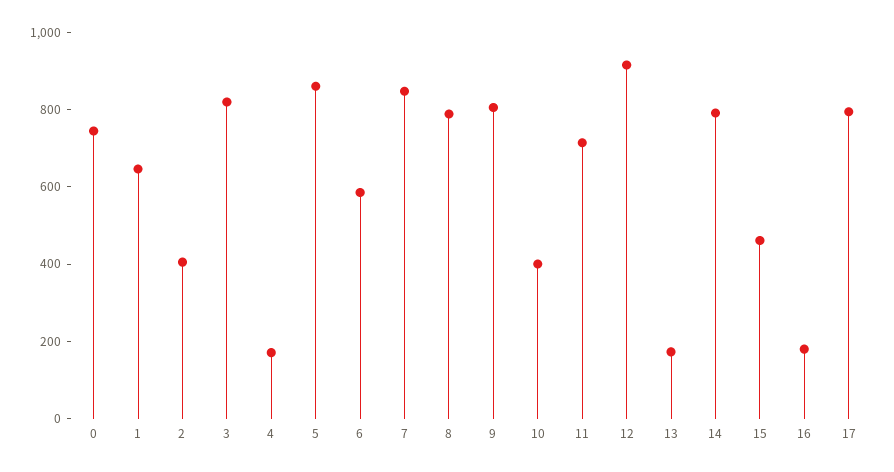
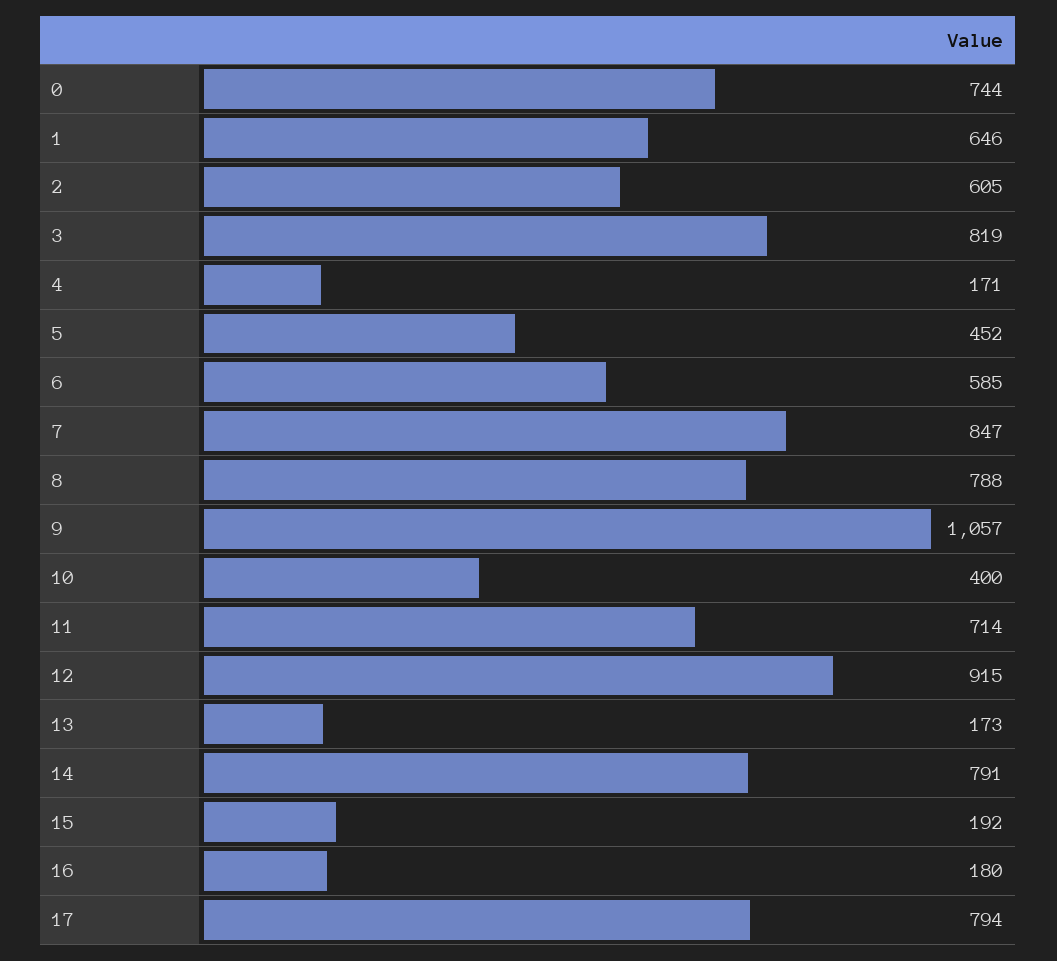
  {
    "0": 744,
    "1": 646,
-   "2": 400,
+   "2": 605,
    "3": 819,
    "4": 171,
-   "5": 850,
+   "5": 452,
    "6": 585,
    "7": 847,
    "8": 788,
-   "9": 800,
+   "9": 1057,
    "10": 400,
    "11": 714,
    "12": 915,
    "13": 173,
    "14": 791,
-   "15": 450,
+   "15": 192,
    "16": 180,
    "17": 794
  }

